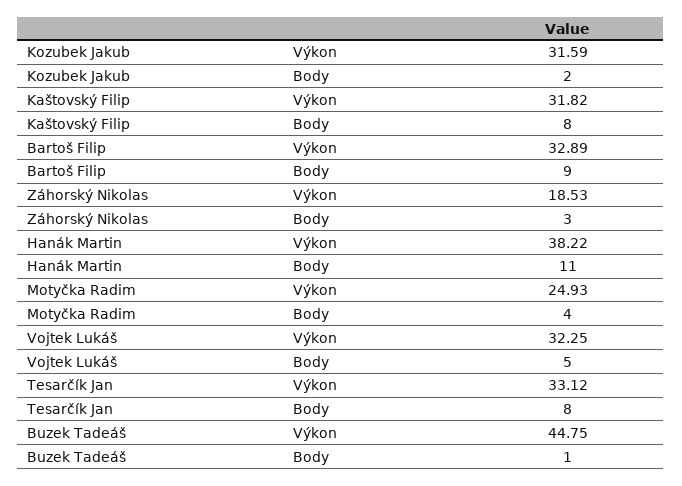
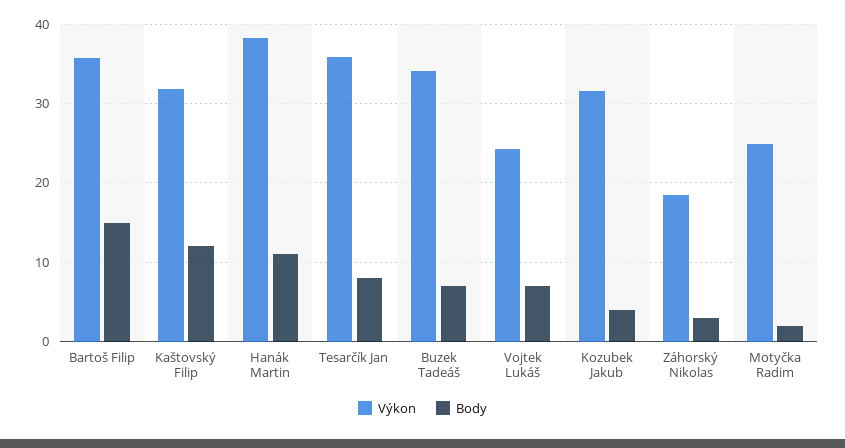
  {
    "Výkon": {
      "Kozubek Jakub": 31.59,
      "Kaštovský Filip": 31.82,
-     "Bartoš Filip": 32.89,
+     "Bartoš Filip": 36,
      "Záhorský Nikolas": 18.53,
      "Hanák Martin": 38.22,
      "Motyčka Radim": 24.93,
-     "Vojtek Lukáš": 32.25,
+     "Vojtek Lukáš": 24,
-     "Tesarčík Jan": 33.12,
+     "Tesarčík Jan": 36,
-     "Buzek Tadeáš": 44.75
+     "Buzek Tadeáš": 34
    },
    "Body": {
-     "Kozubek Jakub": 2,
+     "Kozubek Jakub": 4,
-     "Kaštovský Filip": 8,
+     "Kaštovský Filip": 12,
-     "Bartoš Filip": 9,
+     "Bartoš Filip": 15,
      "Záhorský Nikolas": 3,
      "Hanák Martin": 11,
-     "Motyčka Radim": 4,
+     "Motyčka Radim": 2,
-     "Vojtek Lukáš": 5,
+     "Vojtek Lukáš": 7,
      "Tesarčík Jan": 8,
-     "Buzek Tadeáš": 1
+     "Buzek Tadeáš": 7
    }
  }

